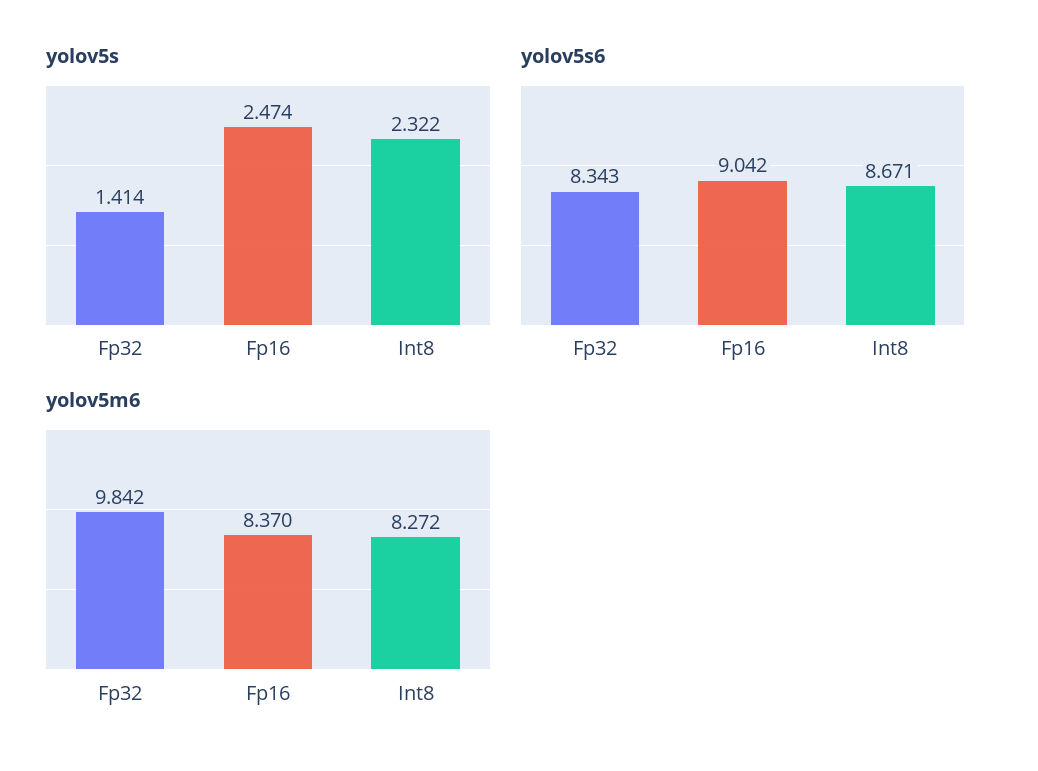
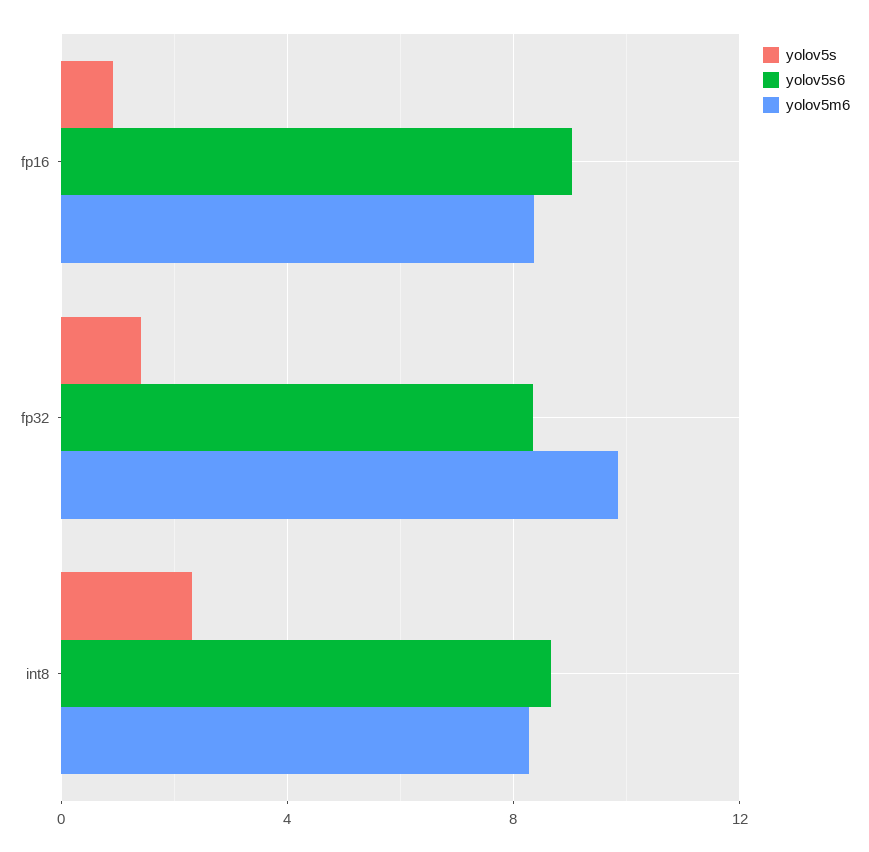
  {
    "yolov5s": {
      "Fp32": 1.414,
-     "Fp16": 2.474,
+     "Fp16": 1,
      "Int8": 2.322
    },
    "yolov5s6": {
      "Fp32": 8.343,
      "Fp16": 9.042,
      "Int8": 8.671
    },
    "yolov5m6": {
      "Fp32": 9.842,
      "Fp16": 8.37,
      "Int8": 8.272
    }
  }

